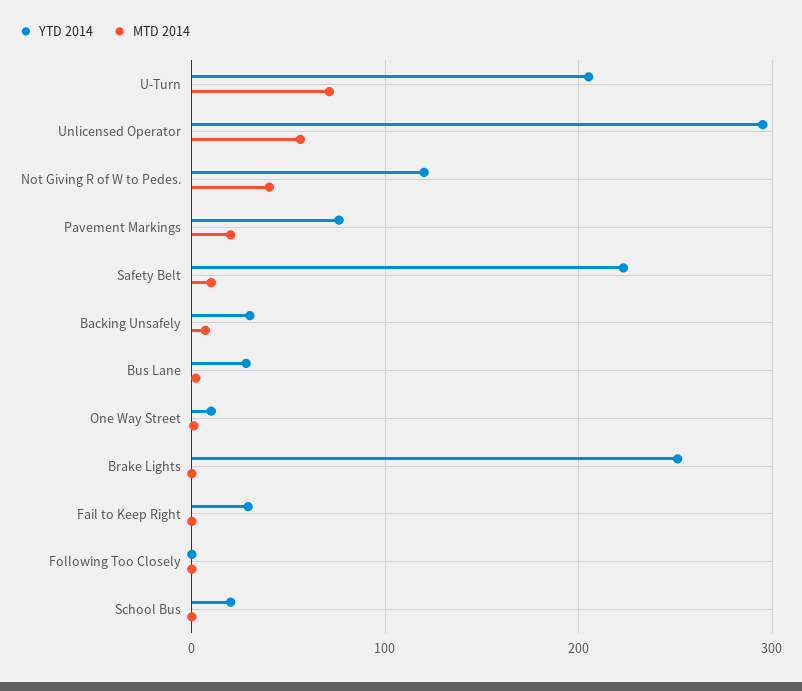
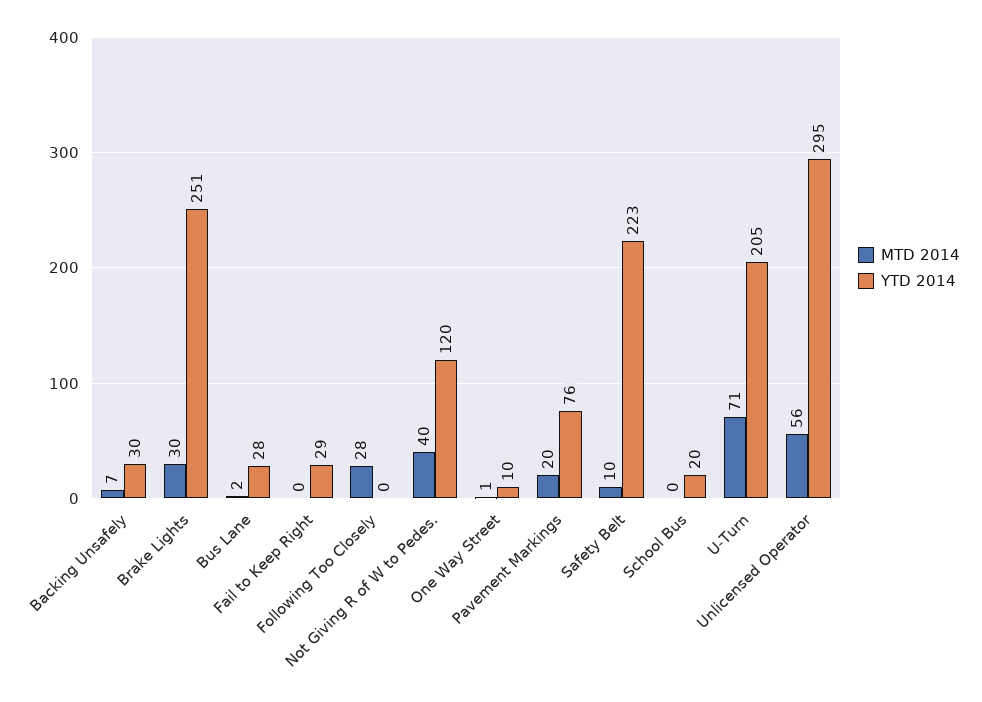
  {
    "YTD 2014": {
      "U-Turn": 205,
      "Unlicensed Operator": 295,
      "Not Giving R of W to Pedes.": 120,
      "Pavement Markings": 76,
      "Safety Belt": 223,
      "Backing Unsafely": 30,
      "Bus Lane": 28,
      "One Way Street": 10,
      "Brake Lights": 251,
      "Fail to Keep Right": 29,
      "Following Too Closely": 0,
      "School Bus": 20
    },
    "MTD 2014": {
      "U-Turn": 71,
      "Unlicensed Operator": 56,
      "Not Giving R of W to Pedes.": 40,
      "Pavement Markings": 20,
      "Safety Belt": 10,
      "Backing Unsafely": 7,
      "Bus Lane": 2,
      "One Way Street": 1,
-     "Brake Lights": 0,
+     "Brake Lights": 30,
      "Fail to Keep Right": 0,
-     "Following Too Closely": 0,
+     "Following Too Closely": 28,
      "School Bus": 0
    }
  }

